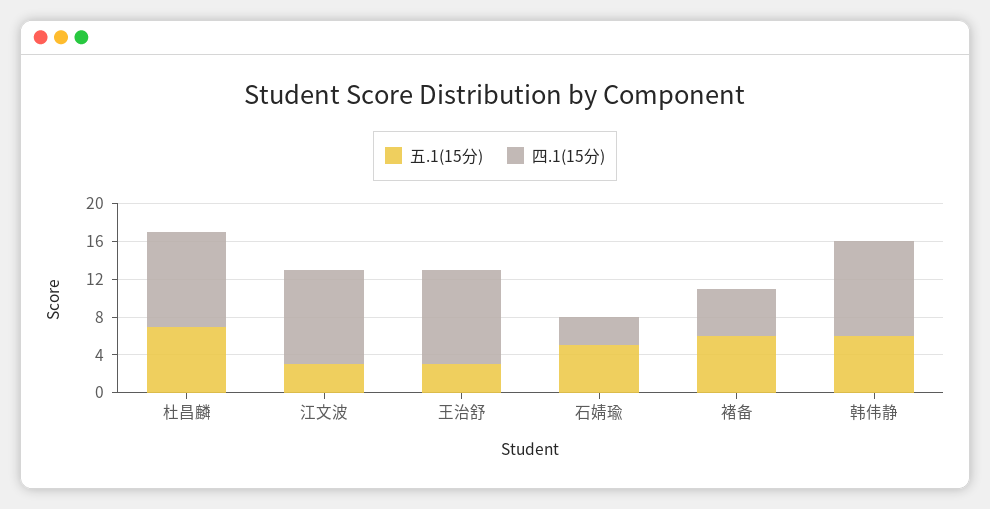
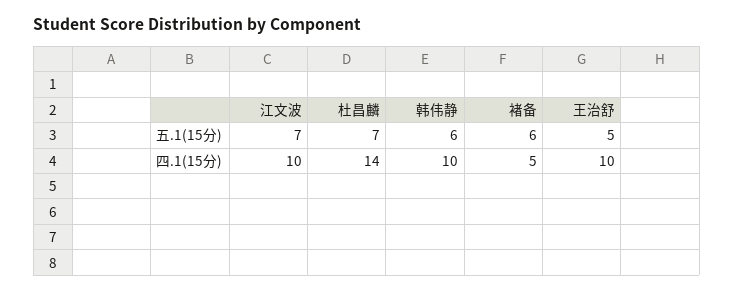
  {
    "五.1(15分)": {
      "杜昌麟": 7,
-     "江文波": 3,
+     "江文波": 7,
-     "王治舒": 3,
+     "王治舒": 5,
-     "石婧瑜": 5,
      "褚备": 6,
      "韩伟静": 6
    },
    "四.1(15分)": {
-     "杜昌麟": 10,
+     "杜昌麟": 14,
      "江文波": 10,
      "王治舒": 10,
-     "石婧瑜": 3,
      "褚备": 5,
      "韩伟静": 10
    }
  }

